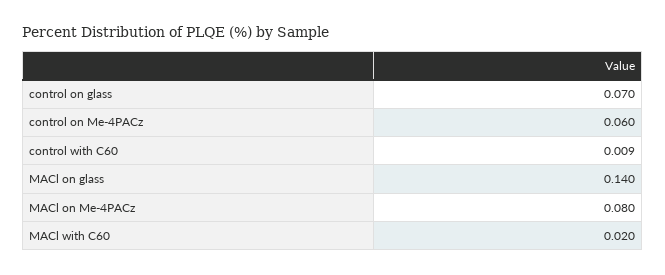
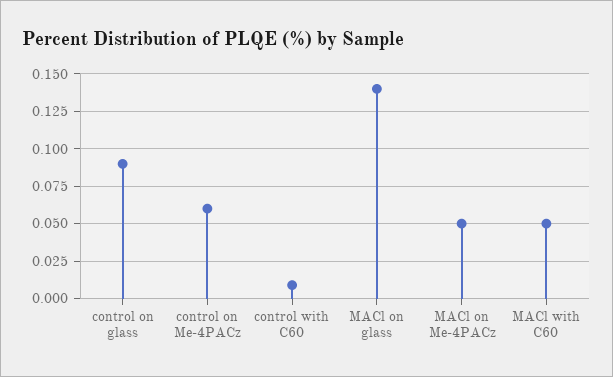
  {
-   "control on glass": 0.07,
+   "control on glass": 0.09,
    "control on Me-4PACz": 0.06,
    "control with C60": 0.009,
    "MACl on glass": 0.14,
-   "MACl on Me-4PACz": 0.08,
+   "MACl on Me-4PACz": 0.05,
-   "MACl with C60": 0.02
+   "MACl with C60": 0.05
  }

